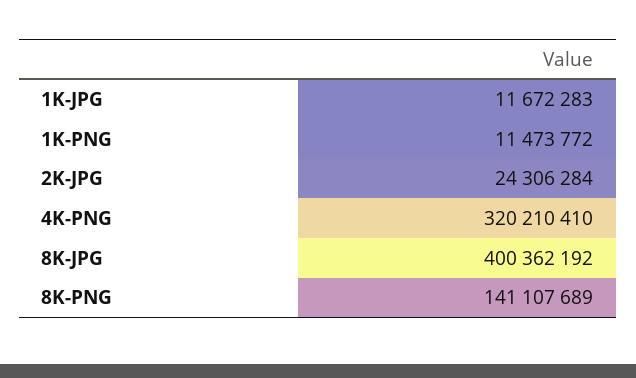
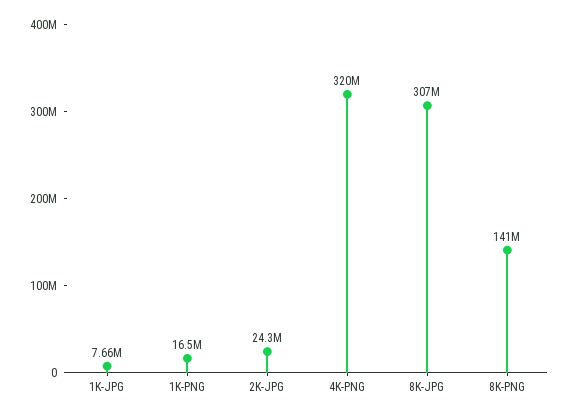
  {
-   "1K-JPG": 11672283,
+   "1K-JPG": 7660000,
-   "1K-PNG": 11473772,
+   "1K-PNG": 16500000,
    "2K-JPG": 24306284,
    "4K-PNG": 320210410,
-   "8K-JPG": 400362192,
+   "8K-JPG": 307000000,
    "8K-PNG": 141107689
  }

